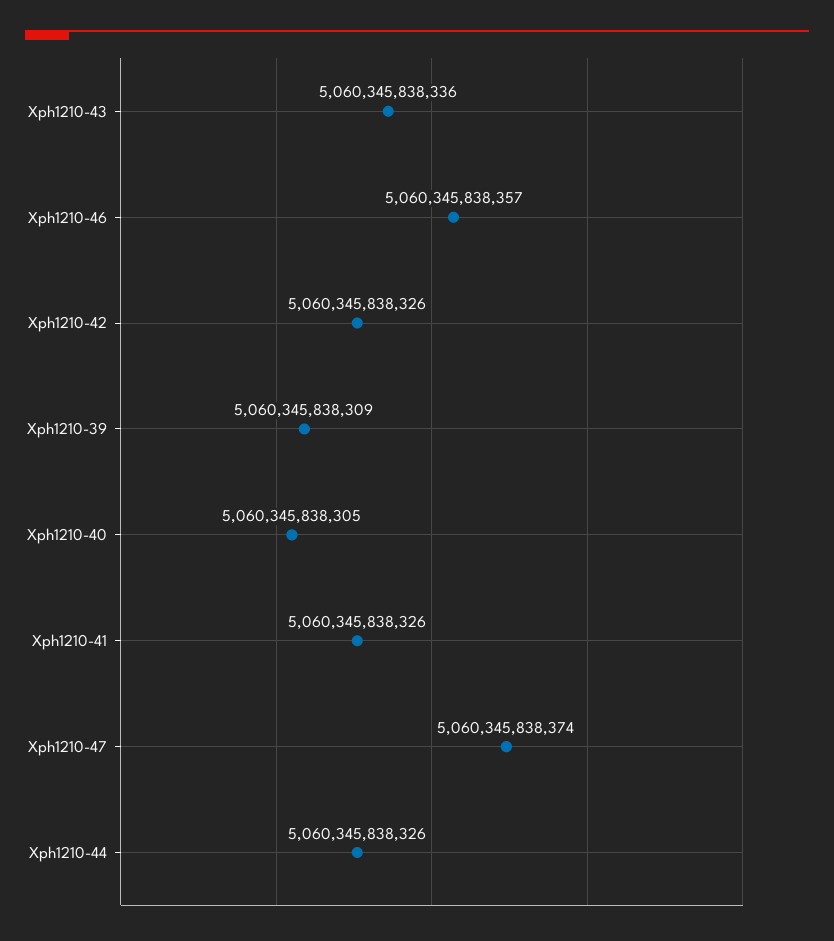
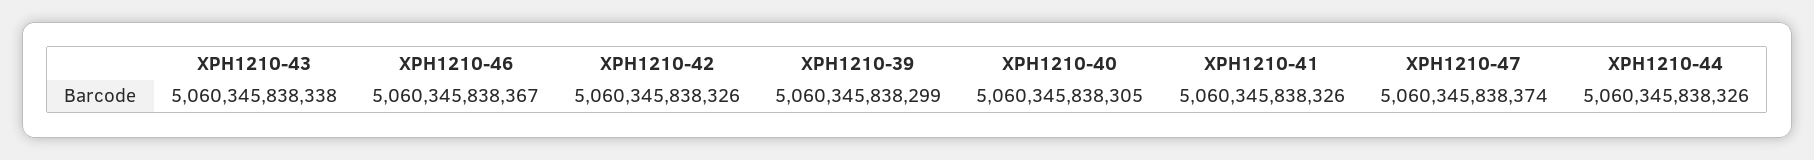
  {
-   "Xph1210-43": 5060345838336,
+   "Xph1210-43": 5060345838338,
-   "Xph1210-46": 5060345838357,
+   "Xph1210-46": 5060345838367,
    "Xph1210-42": 5060345838326,
-   "Xph1210-39": 5060345838309,
+   "Xph1210-39": 5060345838299,
    "Xph1210-40": 5060345838305,
    "Xph1210-41": 5060345838326,
    "Xph1210-47": 5060345838374,
    "Xph1210-44": 5060345838326
  }

